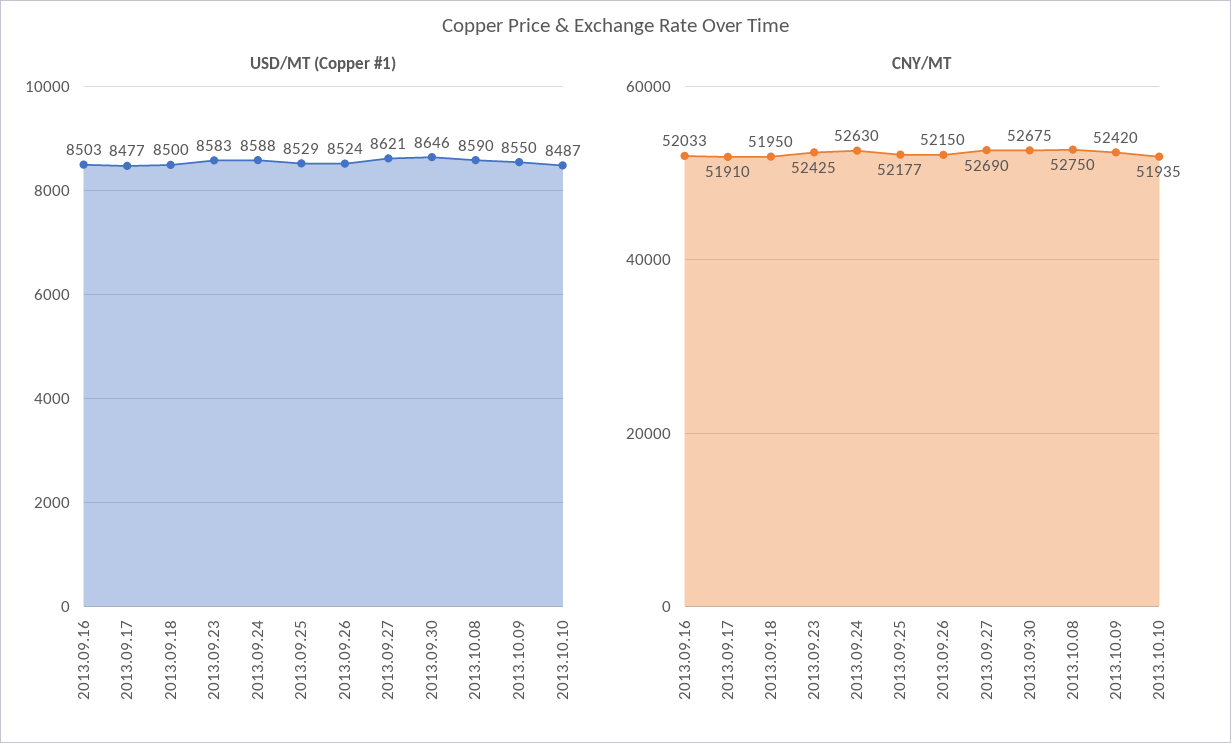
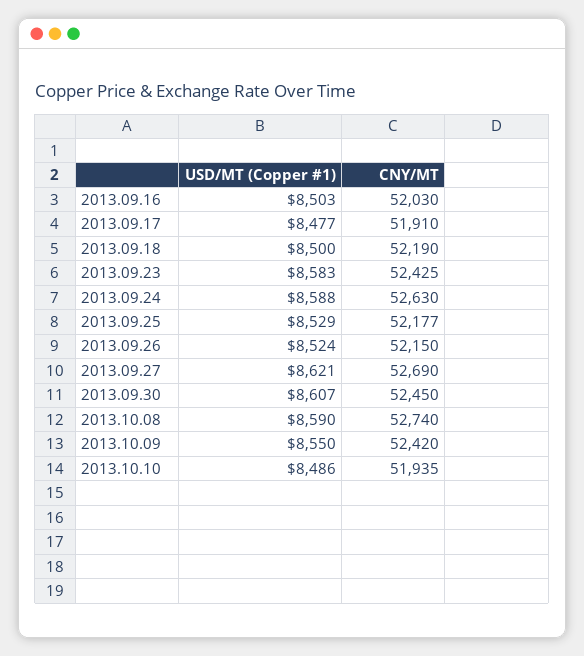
  {
    "USD/MT (Copper #1)": {
      "2013.09.16": 8503,
      "2013.09.17": 8477,
      "2013.09.18": 8500,
      "2013.09.23": 8583,
      "2013.09.24": 8588,
      "2013.09.25": 8529,
      "2013.09.26": 8524,
      "2013.09.27": 8621,
-     "2013.09.30": 8646,
+     "2013.09.30": 8607,
      "2013.10.08": 8590,
      "2013.10.09": 8550,
-     "2013.10.10": 8487
+     "2013.10.10": 8486
    },
    "CNY/MT": {
-     "2013.09.16": 52033,
+     "2013.09.16": 52030,
      "2013.09.17": 51910,
-     "2013.09.18": 51950,
+     "2013.09.18": 52190,
      "2013.09.23": 52425,
      "2013.09.24": 52630,
      "2013.09.25": 52177,
      "2013.09.26": 52150,
      "2013.09.27": 52690,
-     "2013.09.30": 52675,
+     "2013.09.30": 52450,
-     "2013.10.08": 52750,
+     "2013.10.08": 52740,
      "2013.10.09": 52420,
      "2013.10.10": 51935
    }
  }

